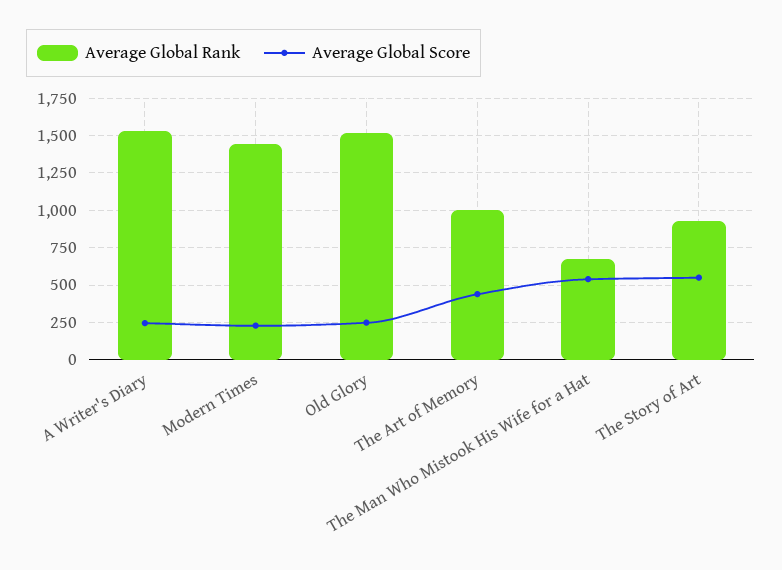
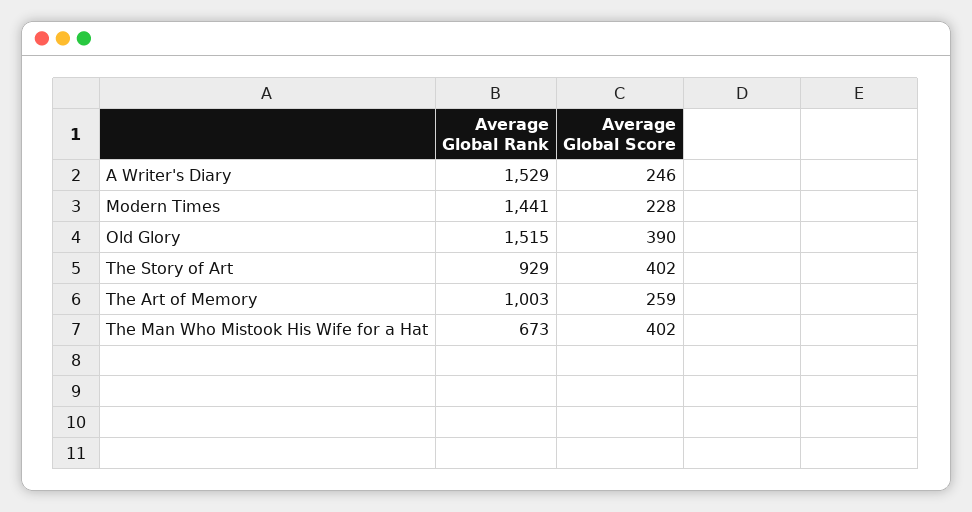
  {
    "Average Global Rank": {
      "A Writer's Diary": 1529,
      "Modern Times": 1441,
      "Old Glory": 1515,
      "The Art of Memory": 1003,
      "The Man Who Mistook His Wife for a Hat": 673,
      "The Story of Art": 929
    },
    "Average Global Score": {
      "A Writer's Diary": 246,
      "Modern Times": 228,
-     "Old Glory": 250,
+     "Old Glory": 390,
-     "The Art of Memory": 450,
+     "The Art of Memory": 259,
-     "The Man Who Mistook His Wife for a Hat": 550,
+     "The Man Who Mistook His Wife for a Hat": 402,
-     "The Story of Art": 550
+     "The Story of Art": 402
    }
  }

